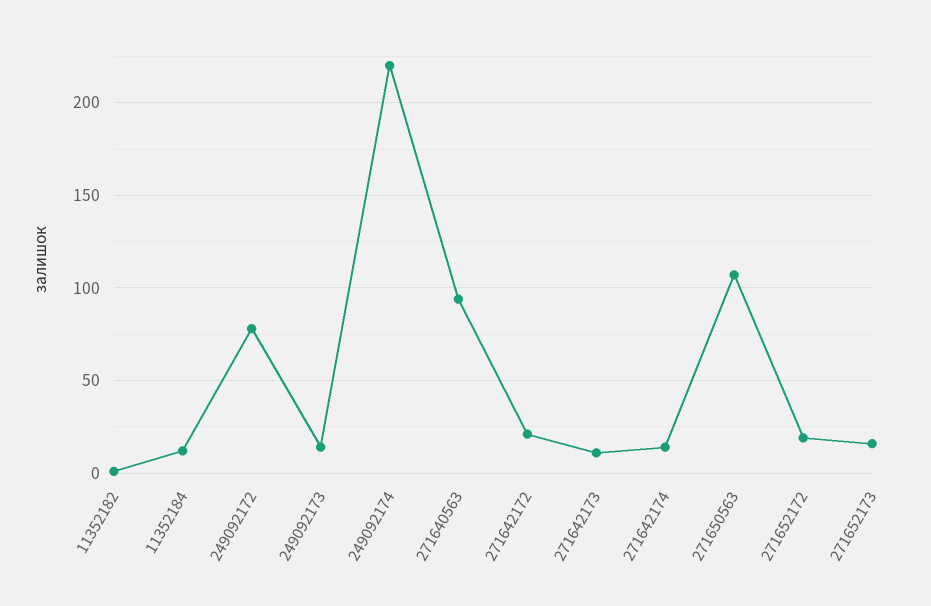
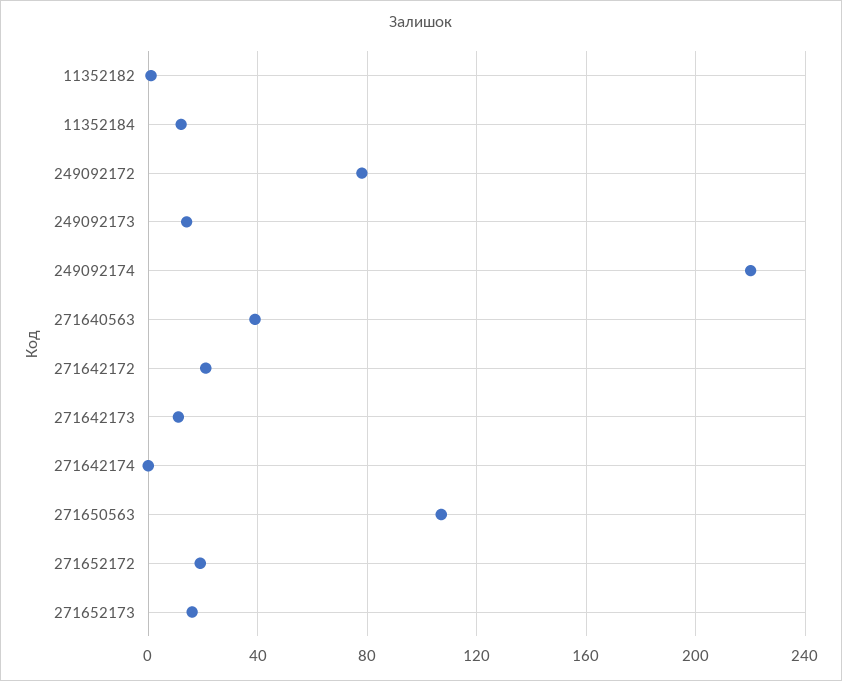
  {
    "11352182": 0,
    "11352184": 10,
    "249092172": 80,
    "249092173": 15,
    "249092174": 220,
-   "271640563": 95,
+   "271640563": 40,
    "271642172": 20,
    "271642173": 10,
-   "271642174": 15,
+   "271642174": 0,
    "271650563": 105,
    "271652172": 20,
    "271652173": 15
  }

